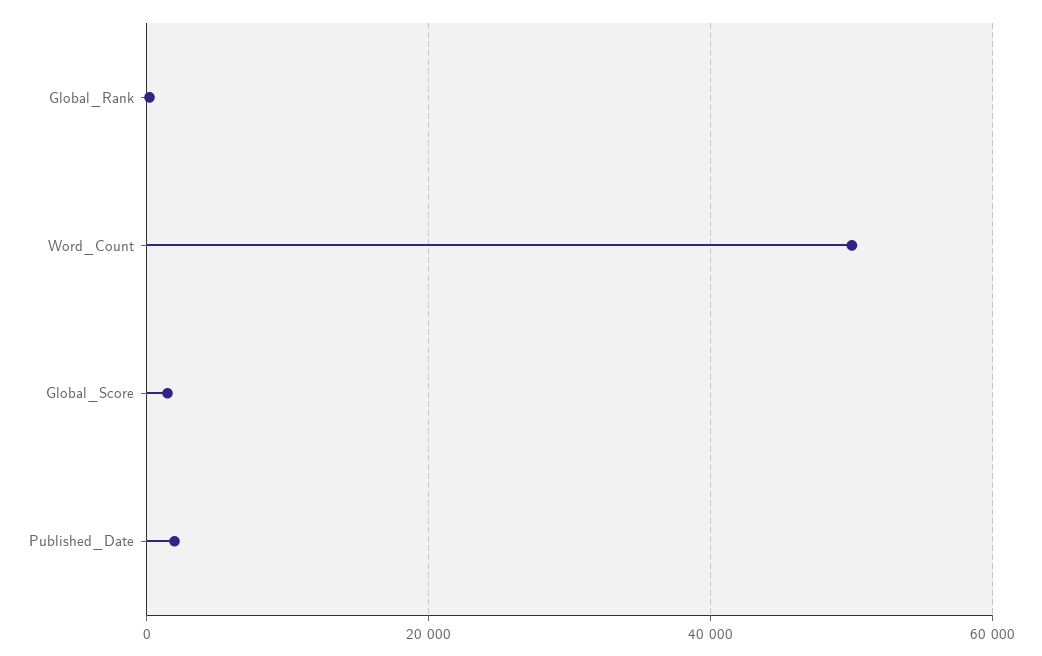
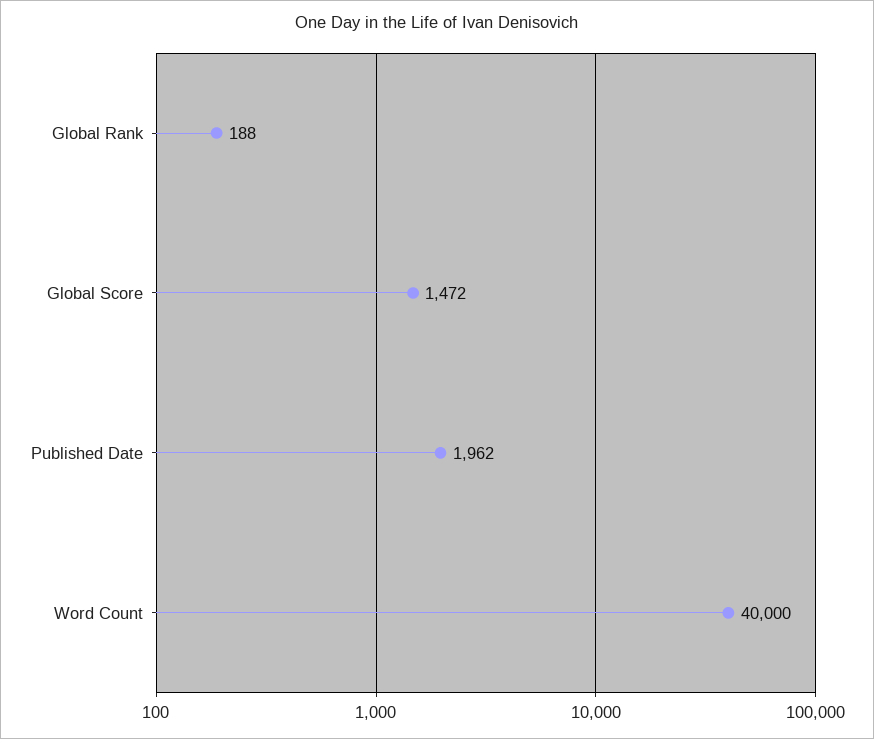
  {
    "Global_Rank": 188,
-   "Word_Count": 50000,
+   "Word_Count": 40000,
    "Global_Score": 1472,
    "Published_Date": 1962
  }

